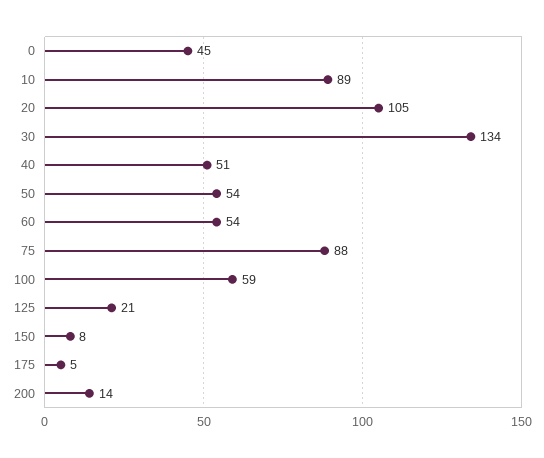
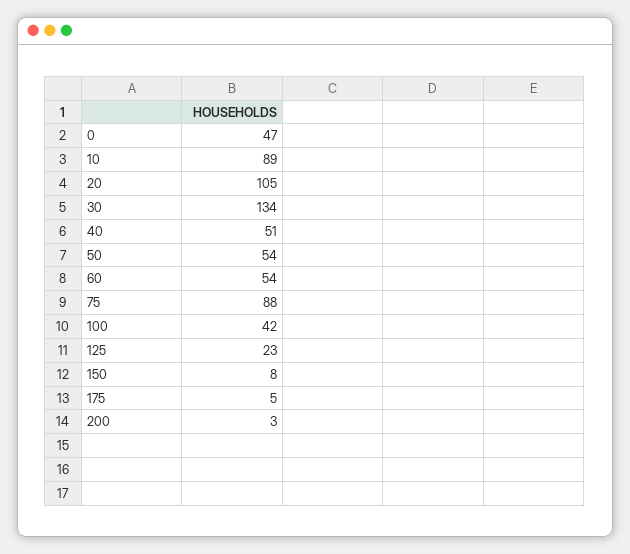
  {
-   "0": 45,
+   "0": 47,
    "10": 89,
    "20": 105,
    "30": 134,
    "40": 51,
    "50": 54,
    "60": 54,
    "75": 88,
-   "100": 59,
+   "100": 42,
-   "125": 21,
+   "125": 23,
    "150": 8,
    "175": 5,
-   "200": 14
+   "200": 3
  }

